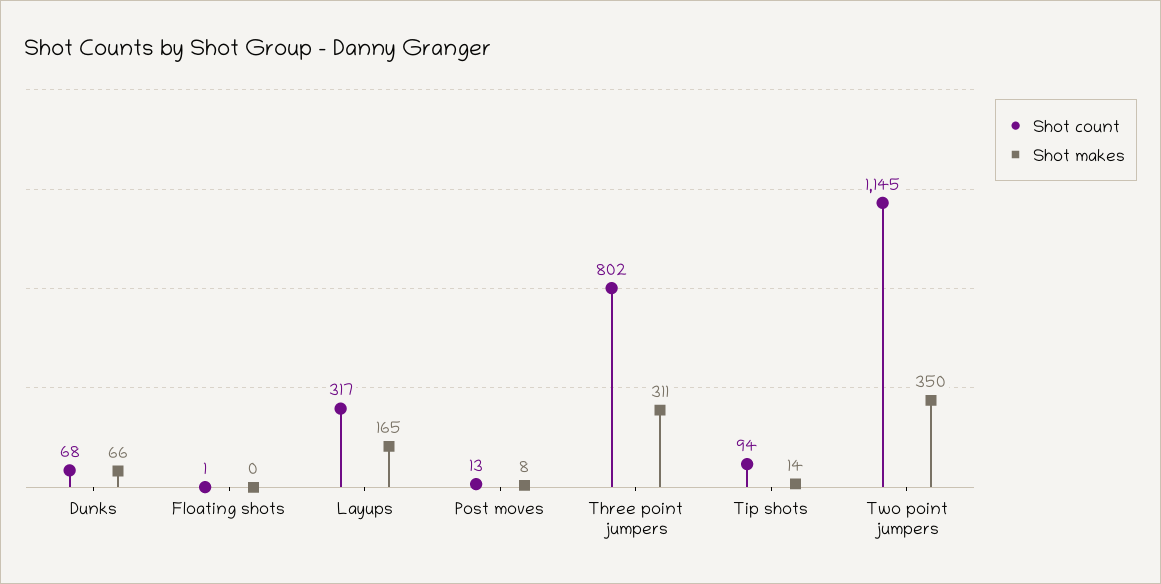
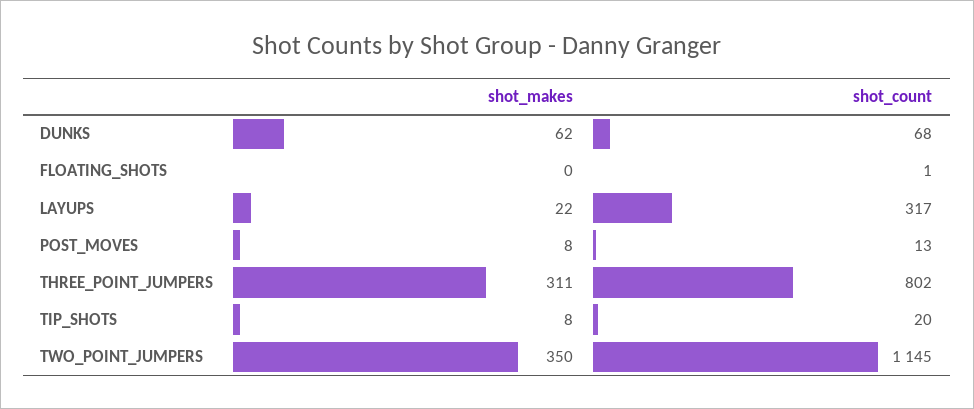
  {
    "Shot count": {
      "Dunks": 68,
      "Floating shots": 1,
      "Layups": 317,
      "Post moves": 13,
      "Three point jumpers": 802,
-     "Tip shots": 94,
+     "Tip shots": 20,
      "Two point jumpers": 1145
    },
    "Shot makes": {
-     "Dunks": 66,
+     "Dunks": 62,
      "Floating shots": 0,
-     "Layups": 165,
+     "Layups": 22,
      "Post moves": 8,
      "Three point jumpers": 311,
-     "Tip shots": 14,
+     "Tip shots": 8,
      "Two point jumpers": 350
    }
  }

